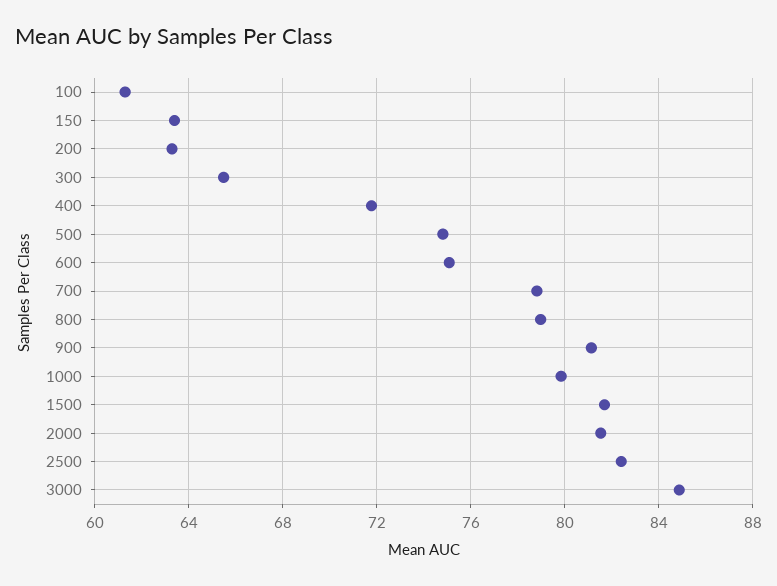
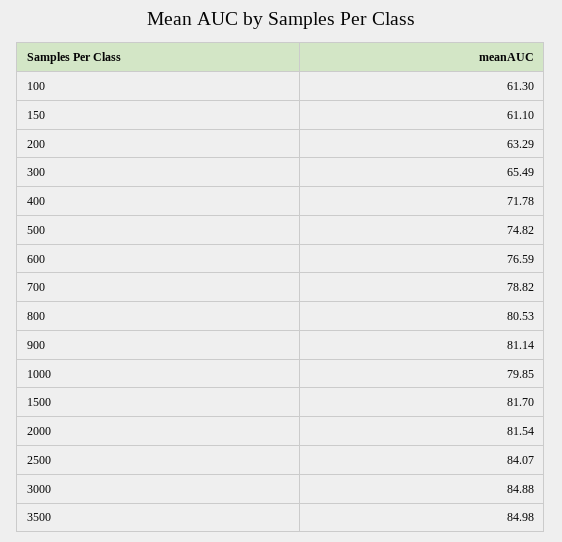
  {
    "100": 61.3,
-   "150": 63.5,
+   "150": 61.1,
    "200": 63.29,
    "300": 65.49,
    "400": 71.78,
    "500": 74.82,
-   "600": 75,
+   "600": 76.59,
    "700": 78.82,
-   "800": 79,
+   "800": 80.53,
    "900": 81.14,
    "1000": 79.85,
    "1500": 81.7,
    "2000": 81.54,
-   "2500": 82.5,
+   "2500": 84.07,
-   "3000": 84.88
+   "3000": 84.88,
+   "3500": 84.98
  }

